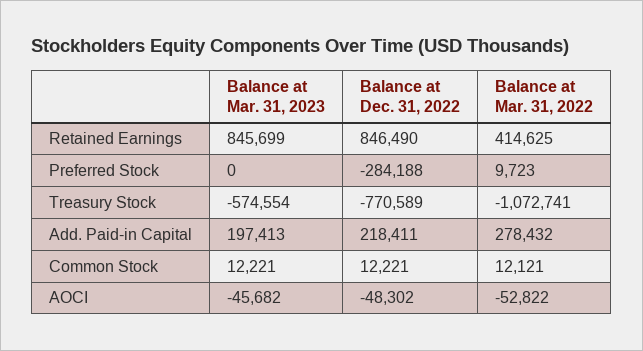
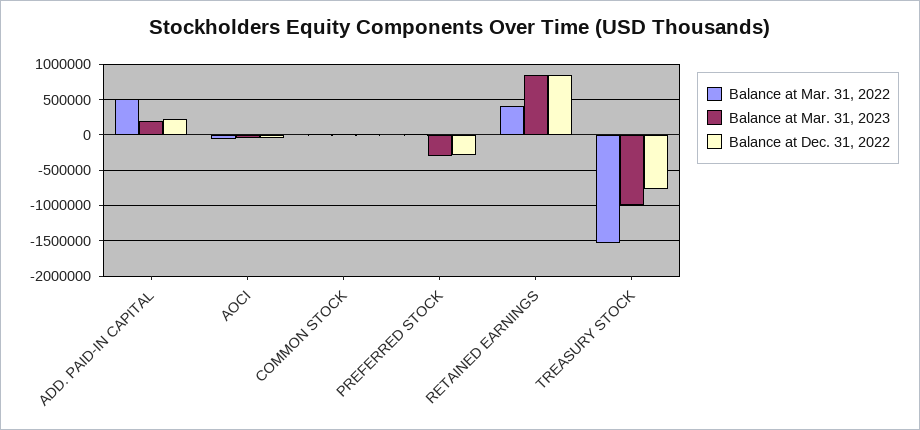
  {
    "Balance at Mar. 31, 2023": {
      "Retained Earnings": 845699,
-     "Preferred Stock": 0,
+     "Preferred Stock": -300000,
-     "Treasury Stock": -574554,
+     "Treasury Stock": -1000000,
      "Add. Paid-in Capital": 197413,
      "Common Stock": 12221,
      "AOCI": -45682
    },
    "Balance at Dec. 31, 2022": {
      "Retained Earnings": 846490,
      "Preferred Stock": -284188,
      "Treasury Stock": -770589,
      "Add. Paid-in Capital": 218411,
      "Common Stock": 12221,
      "AOCI": -48302
    },
    "Balance at Mar. 31, 2022": {
      "Retained Earnings": 414625,
      "Preferred Stock": 9723,
-     "Treasury Stock": -1072741,
+     "Treasury Stock": -1500000,
-     "Add. Paid-in Capital": 278432,
+     "Add. Paid-in Capital": 500000,
      "Common Stock": 12121,
      "AOCI": -52822
    }
  }

